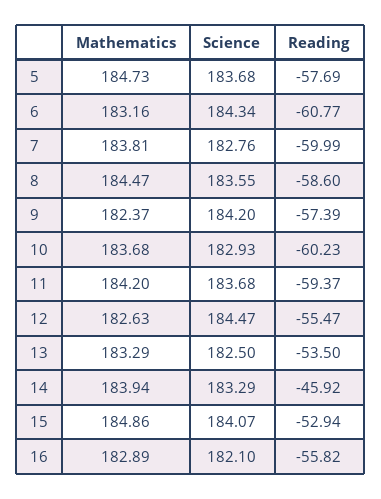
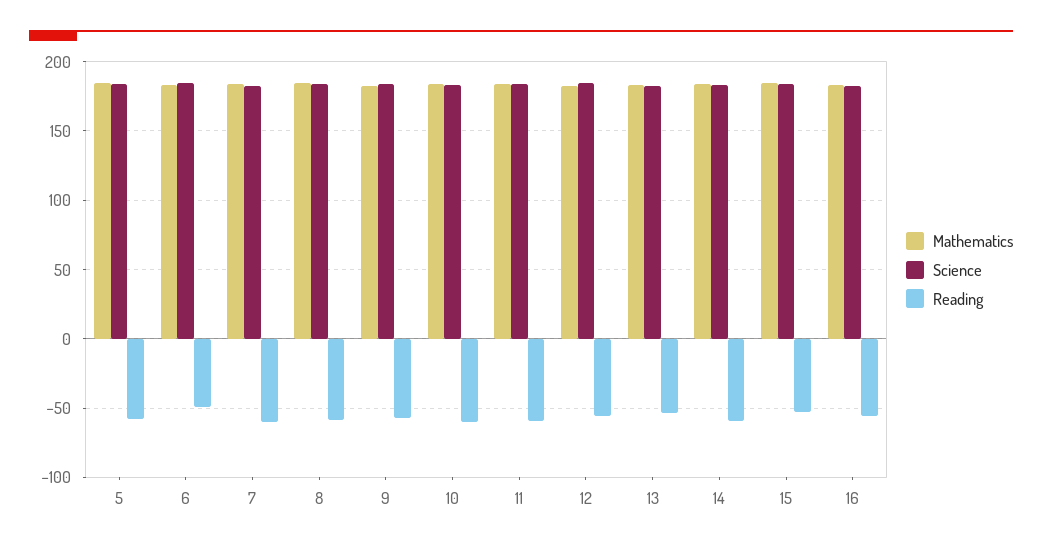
  {
    "Mathematics": {
      "5": 184.73,
      "6": 183.16,
      "7": 183.81,
      "8": 184.47,
      "9": 182.37,
      "10": 183.68,
      "11": 184.2,
      "12": 182.63,
      "13": 183.29,
      "14": 183.94,
      "15": 184.86,
      "16": 182.89
    },
    "Science": {
      "5": 183.68,
      "6": 184.34,
      "7": 182.76,
      "8": 183.55,
      "9": 184.2,
      "10": 182.93,
      "11": 183.68,
      "12": 184.47,
      "13": 182.5,
      "14": 183.29,
      "15": 184.07,
      "16": 182.1
    },
    "Reading": {
      "5": -57.69,
-     "6": -60.77,
+     "6": -50,
      "7": -59.99,
      "8": -58.6,
      "9": -57.39,
      "10": -60.23,
      "11": -59.37,
      "12": -55.47,
      "13": -53.5,
-     "14": -45.92,
+     "14": -60,
      "15": -52.94,
      "16": -55.82
    }
  }

